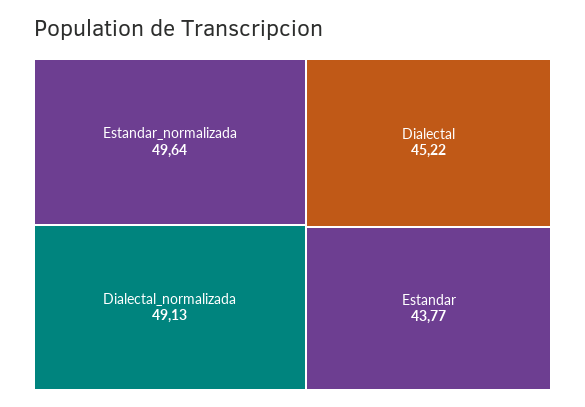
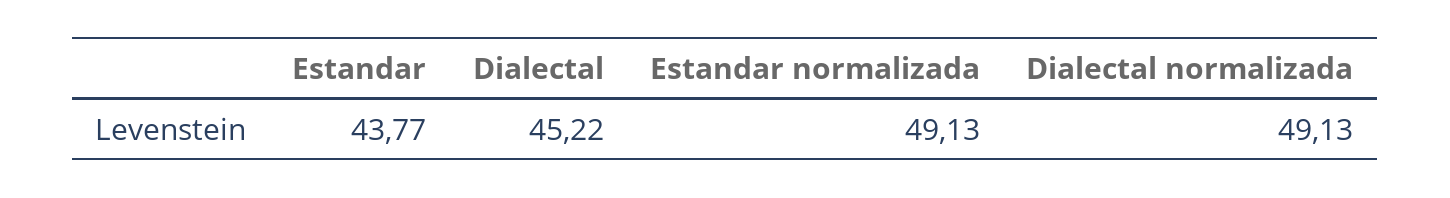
  {
-   "Estandar_normalizada": 49.64,
+   "Estandar_normalizada": 49.13,
    "Dialectal_normalizada": 49.13,
    "Dialectal": 45.22,
    "Estandar": 43.77
  }

